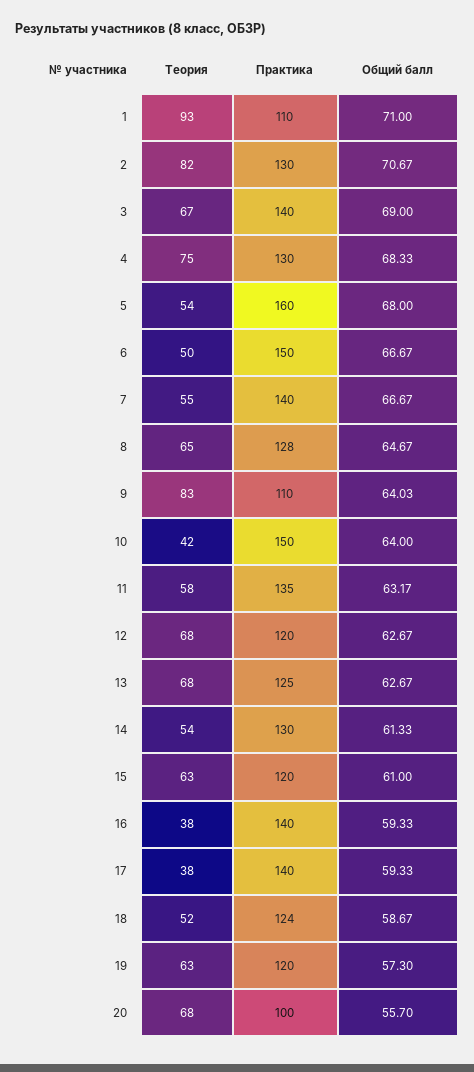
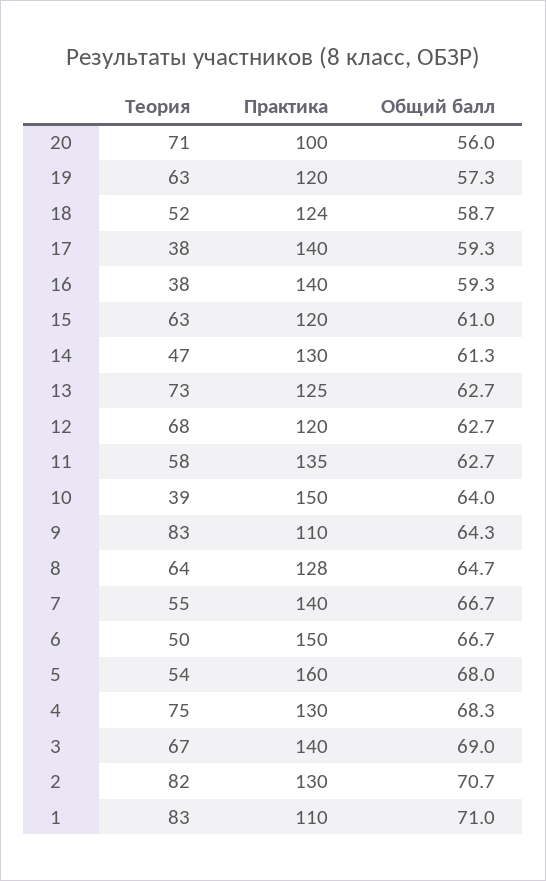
  {
    "Теория": {
-     "1": 93,
+     "1": 83,
      "2": 82,
      "3": 67,
      "4": 75,
      "5": 54,
      "6": 50,
      "7": 55,
-     "8": 65,
+     "8": 64,
      "9": 83,
-     "10": 42,
+     "10": 39,
      "11": 58,
      "12": 68,
-     "13": 68,
+     "13": 73,
-     "14": 54,
+     "14": 47,
      "15": 63,
      "16": 38,
      "17": 38,
      "18": 52,
      "19": 63,
-     "20": 68
+     "20": 71
    },
    "Практика": {
      "1": 110,
      "2": 130,
      "3": 140,
      "4": 130,
      "5": 160,
      "6": 150,
      "7": 140,
      "8": 128,
      "9": 110,
      "10": 150,
      "11": 135,
      "12": 120,
      "13": 125,
      "14": 130,
      "15": 120,
      "16": 140,
      "17": 140,
      "18": 124,
      "19": 120,
      "20": 100
    },
    "Общий балл": {
      "1": 71,
      "2": 70.67,
      "3": 69,
      "4": 68.33,
      "5": 68,
      "6": 66.67,
      "7": 66.67,
      "8": 64.67,
-     "9": 64.03,
+     "9": 64.3,
      "10": 64,
-     "11": 63.17,
+     "11": 62.7,
      "12": 62.67,
      "13": 62.67,
      "14": 61.33,
      "15": 61,
      "16": 59.33,
      "17": 59.33,
      "18": 58.67,
      "19": 57.3,
-     "20": 55.7
+     "20": 56
    }
  }

